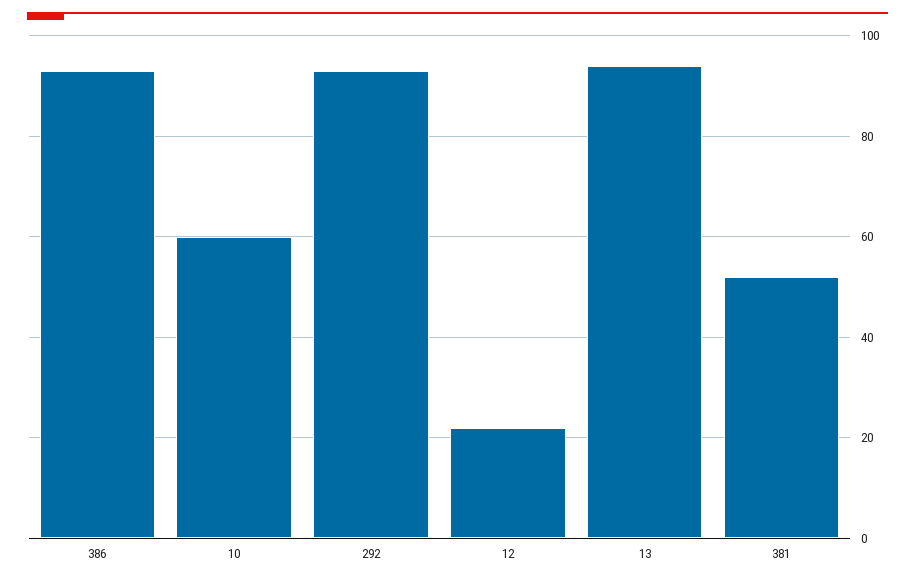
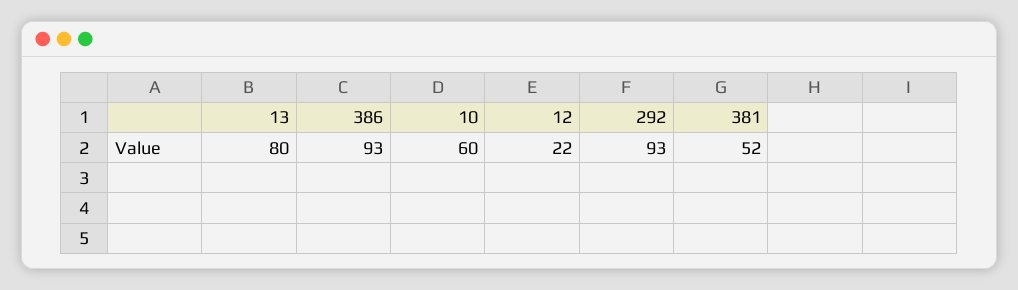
  {
    "386": 93,
    "10": 60,
    "292": 93,
    "12": 22,
-   "13": 95,
+   "13": 80,
    "381": 52
  }

